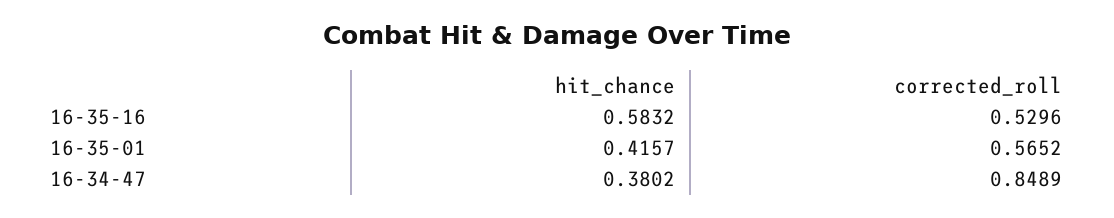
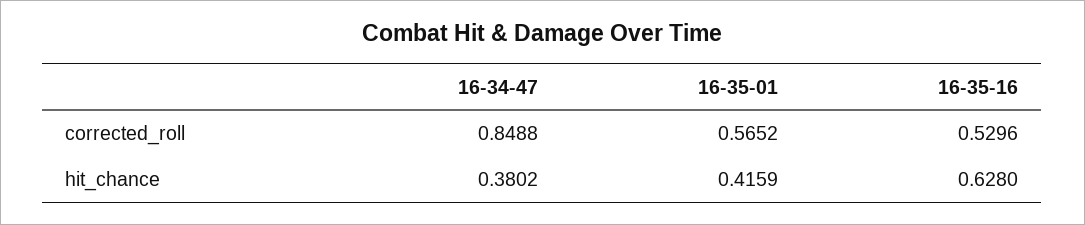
  {
    "hit_chance": {
-     "16-35-16": 0.5832,
+     "16-35-16": 0.628,
-     "16-35-01": 0.4157,
+     "16-35-01": 0.4159,
      "16-34-47": 0.3802
    },
    "corrected_roll": {
      "16-35-16": 0.5296,
      "16-35-01": 0.5652,
-     "16-34-47": 0.8489
+     "16-34-47": 0.8488
    }
  }

